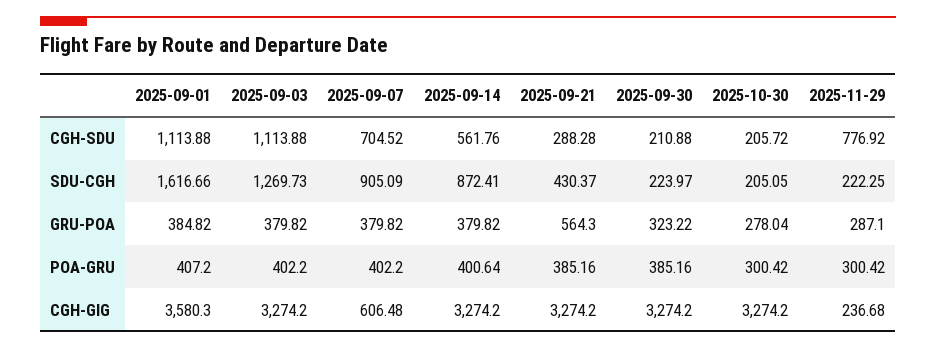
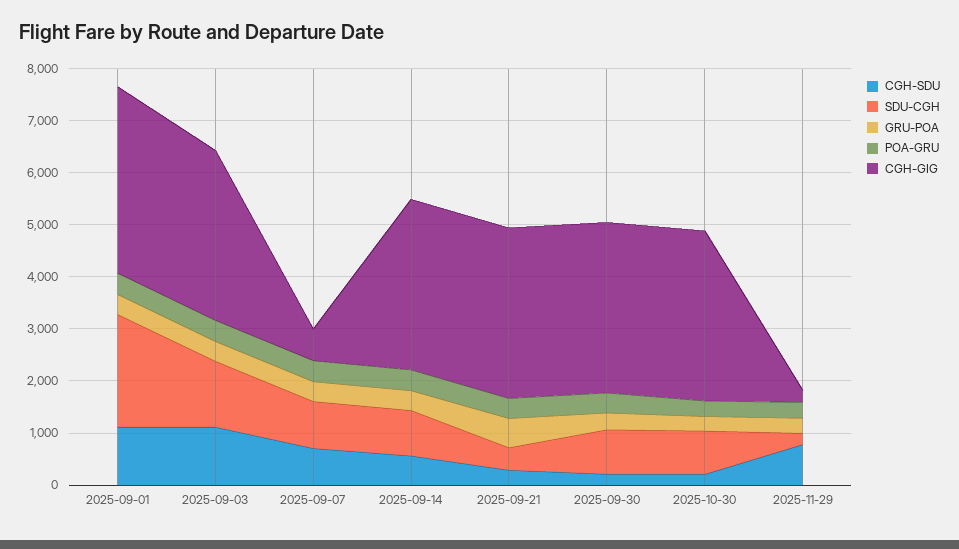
  {
    "CGH-SDU": {
      "2025-09-01": 1113.88,
      "2025-09-03": 1113.88,
      "2025-09-07": 704.52,
      "2025-09-14": 561.76,
      "2025-09-21": 288.28,
      "2025-09-30": 210.88,
      "2025-10-30": 205.72,
      "2025-11-29": 776.92
    },
    "SDU-CGH": {
-     "2025-09-01": 1616.66,
+     "2025-09-01": 2200,
      "2025-09-03": 1269.73,
      "2025-09-07": 905.09,
      "2025-09-14": 872.41,
      "2025-09-21": 430.37,
-     "2025-09-30": 223.97,
+     "2025-09-30": 800,
-     "2025-10-30": 205.05,
+     "2025-10-30": 800,
      "2025-11-29": 222.25
    },
    "GRU-POA": {
      "2025-09-01": 384.82,
      "2025-09-03": 379.82,
      "2025-09-07": 379.82,
      "2025-09-14": 379.82,
      "2025-09-21": 564.3,
      "2025-09-30": 323.22,
      "2025-10-30": 278.04,
      "2025-11-29": 287.1
    },
    "POA-GRU": {
      "2025-09-01": 407.2,
      "2025-09-03": 402.2,
      "2025-09-07": 402.2,
      "2025-09-14": 400.64,
      "2025-09-21": 385.16,
      "2025-09-30": 385.16,
      "2025-10-30": 300.42,
      "2025-11-29": 300.42
    },
    "CGH-GIG": {
      "2025-09-01": 3580.3,
      "2025-09-03": 3274.2,
      "2025-09-07": 606.48,
      "2025-09-14": 3274.2,
      "2025-09-21": 3274.2,
      "2025-09-30": 3274.2,
      "2025-10-30": 3274.2,
      "2025-11-29": 236.68
    }
  }

